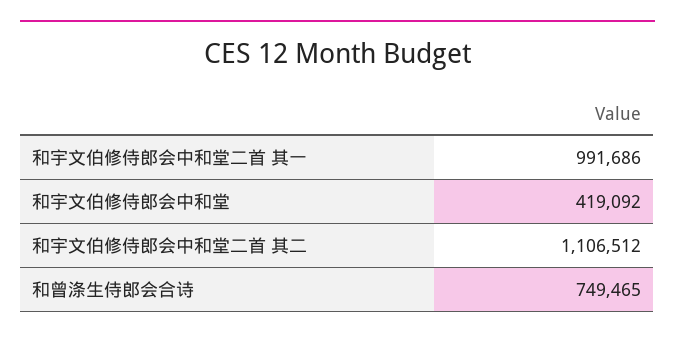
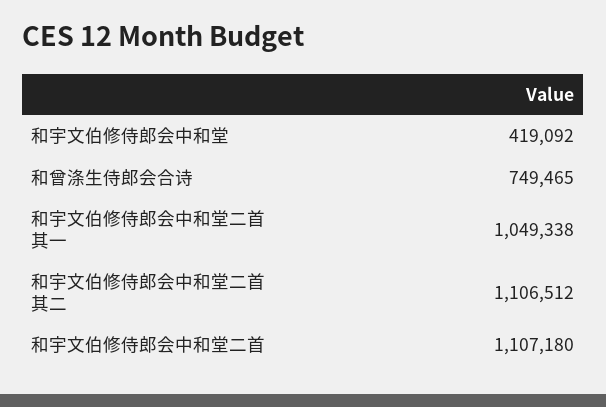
  {
-   "和宇文伯修侍郎会中和堂二首 其一": 991686,
+   "和宇文伯修侍郎会中和堂二首 其一": 1049338,
    "和宇文伯修侍郎会中和堂": 419092,
    "和宇文伯修侍郎会中和堂二首 其二": 1106512,
-   "和曾涤生侍郎会合诗": 749465
+   "和曾涤生侍郎会合诗": 749465,
+   "和宇文伯修侍郎会中和堂二首": 1107180
  }

